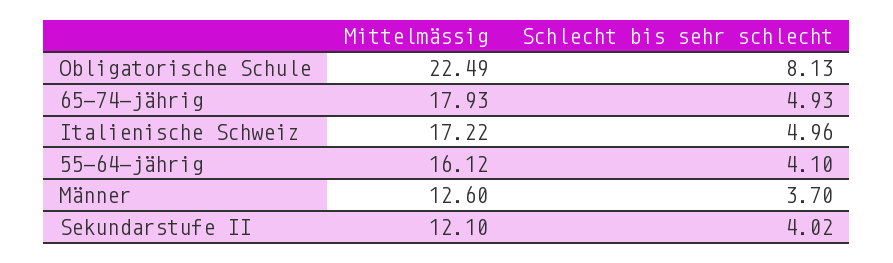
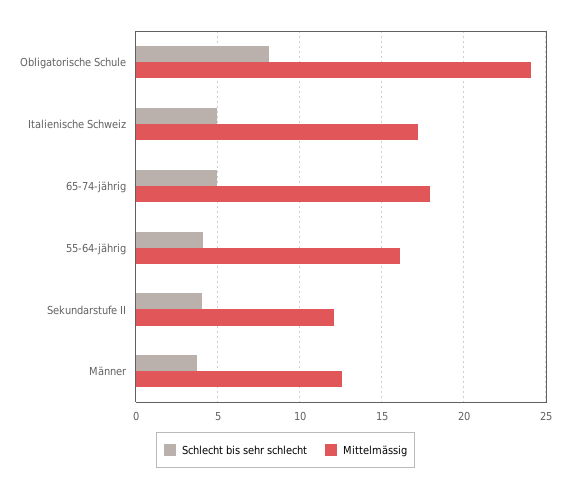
  {
    "Mittelmässig": {
-     "Obligatorische Schule": 22.49,
+     "Obligatorische Schule": 24,
      "65-74-jährig": 17.93,
      "Italienische Schweiz": 17.22,
      "55-64-jährig": 16.12,
      "Männer": 12.6,
      "Sekundarstufe II": 12.1
    },
    "Schlecht bis sehr schlecht": {
      "Obligatorische Schule": 8.13,
      "65-74-jährig": 4.93,
      "Italienische Schweiz": 4.96,
      "55-64-jährig": 4.1,
      "Männer": 3.7,
      "Sekundarstufe II": 4.02
    }
  }

